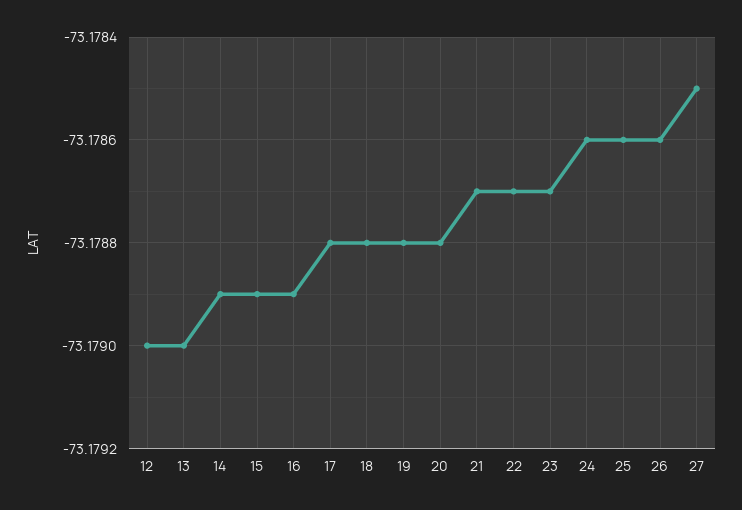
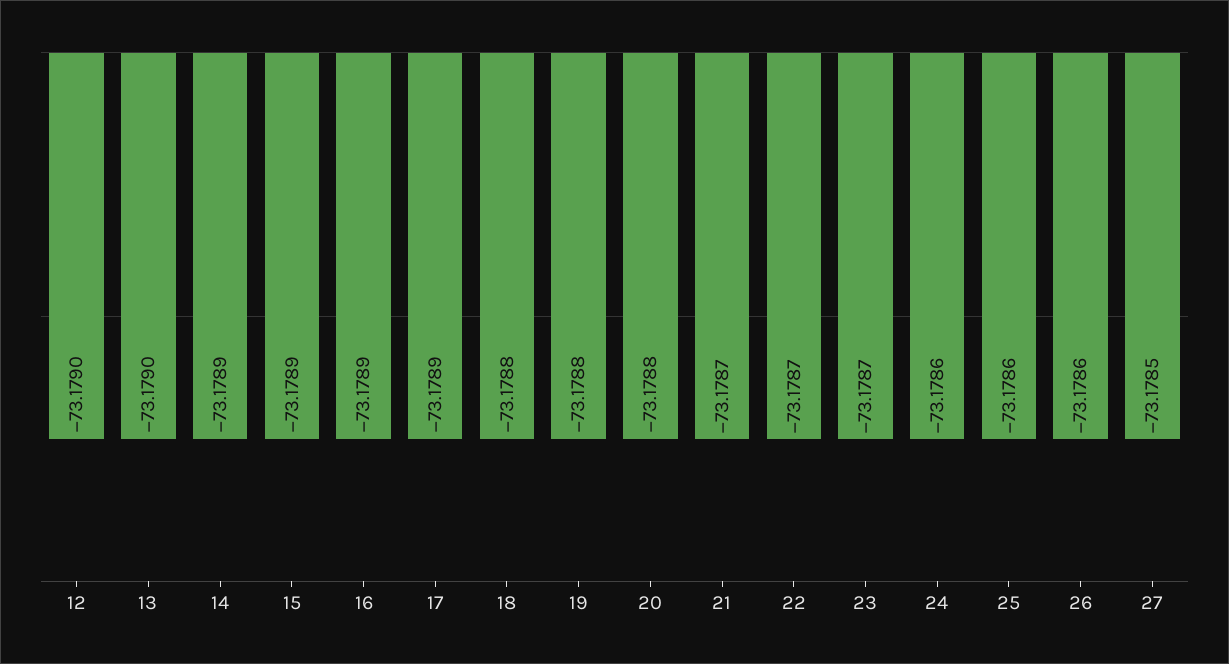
  {
    "12": -73.179,
    "13": -73.179,
    "14": -73.1789,
    "15": -73.1789,
    "16": -73.1789,
-   "17": -73.1788,
+   "17": -73.1789,
    "18": -73.1788,
    "19": -73.1788,
    "20": -73.1788,
    "21": -73.1787,
    "22": -73.1787,
    "23": -73.1787,
    "24": -73.1786,
    "25": -73.1786,
    "26": -73.1786,
    "27": -73.1785
  }

